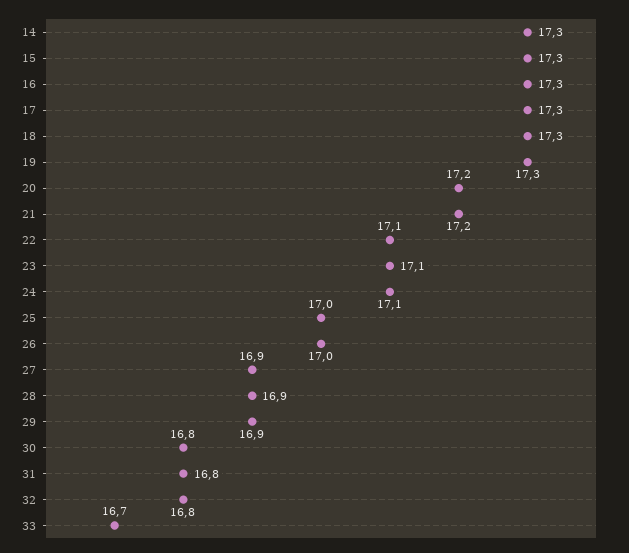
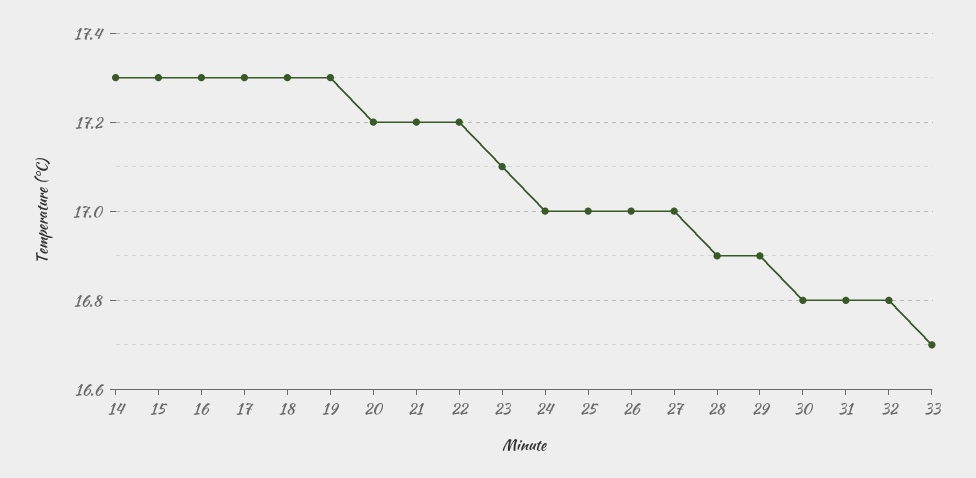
  {
    "14": 17.3,
    "15": 17.3,
    "16": 17.3,
    "17": 17.3,
    "18": 17.3,
    "19": 17.3,
    "20": 17.2,
    "21": 17.2,
-   "22": 17.1,
+   "22": 17.2,
    "23": 17.1,
-   "24": 17.1,
+   "24": 17,
    "25": 17,
    "26": 17,
-   "27": 16.9,
+   "27": 17,
    "28": 16.9,
    "29": 16.9,
    "30": 16.8,
    "31": 16.8,
    "32": 16.8,
    "33": 16.7
  }

